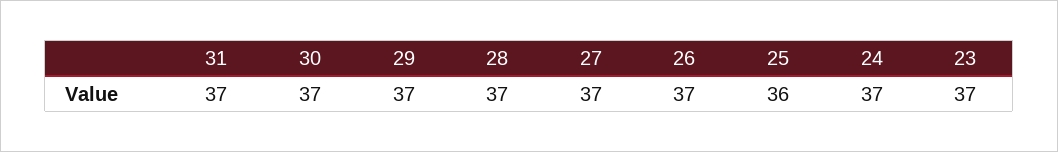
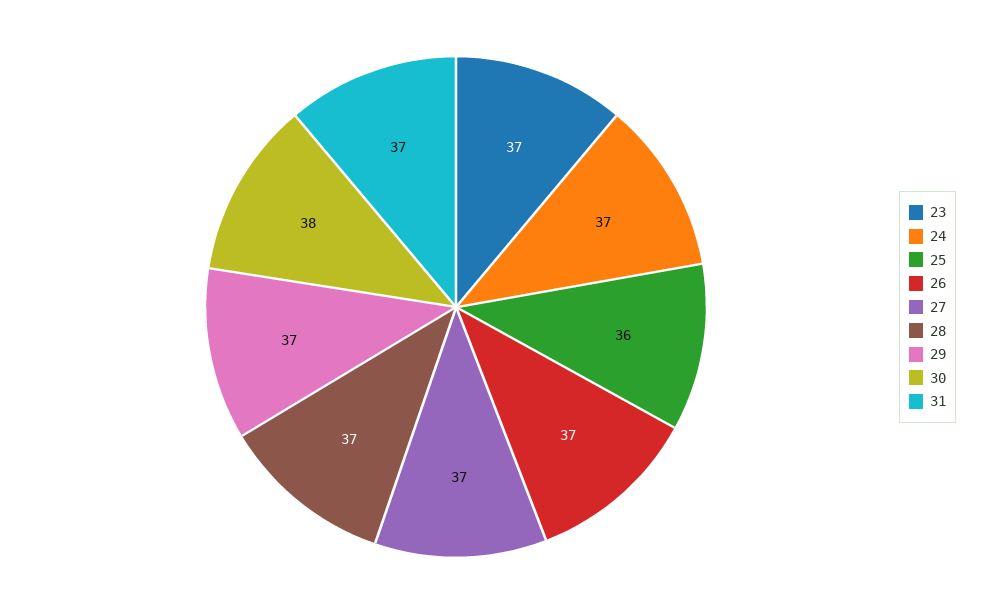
  {
    "31": 37,
-   "30": 37,
+   "30": 38,
    "29": 37,
    "28": 37,
    "27": 37,
    "26": 37,
    "25": 36,
    "24": 37,
    "23": 37
  }

